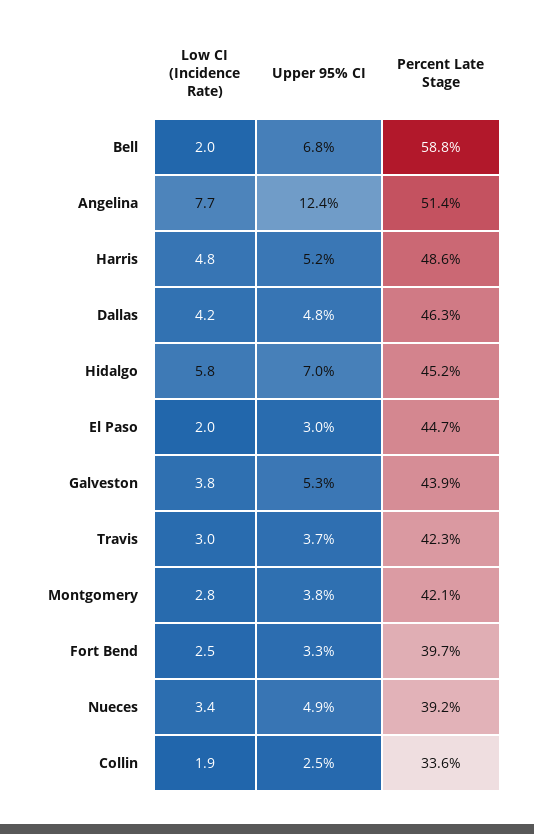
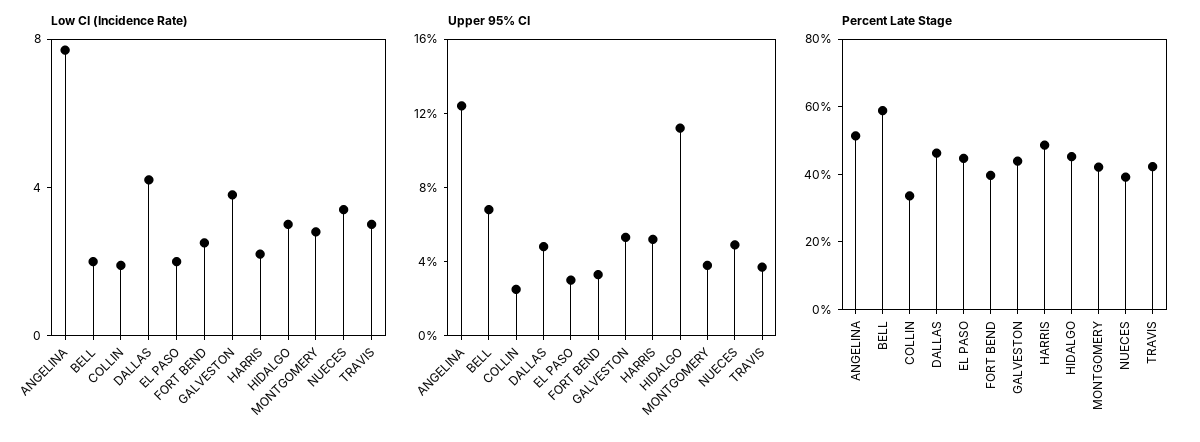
  {
    "Low CI (Incidence Rate)": {
      "Bell": 2,
      "Angelina": 7.7,
-     "Harris": 4.8,
+     "Harris": 2,
      "Dallas": 4.2,
-     "Hidalgo": 5.8,
+     "Hidalgo": 3,
      "El Paso": 2,
      "Galveston": 3.8,
      "Travis": 3,
      "Montgomery": 2.8,
      "Fort Bend": 2.5,
      "Nueces": 3.4,
      "Collin": 1.9
    },
    "Upper 95% CI": {
      "Bell": 6.8,
      "Angelina": 12.4,
      "Harris": 5.2,
      "Dallas": 4.8,
-     "Hidalgo": 7,
+     "Hidalgo": 11,
      "El Paso": 3,
      "Galveston": 5.3,
      "Travis": 3.7,
      "Montgomery": 3.8,
      "Fort Bend": 3.3,
      "Nueces": 4.9,
      "Collin": 2.5
    },
    "Percent Late Stage": {
      "Bell": 58.8,
      "Angelina": 51.4,
      "Harris": 48.6,
      "Dallas": 46.3,
      "Hidalgo": 45.2,
      "El Paso": 44.7,
      "Galveston": 43.9,
      "Travis": 42.3,
      "Montgomery": 42.1,
      "Fort Bend": 39.7,
      "Nueces": 39.2,
      "Collin": 33.6
    }
  }

